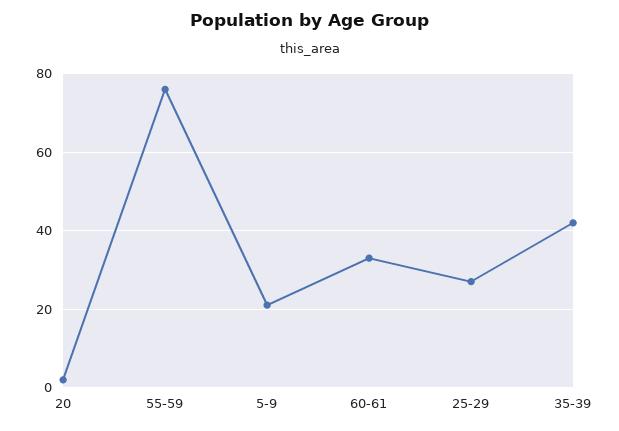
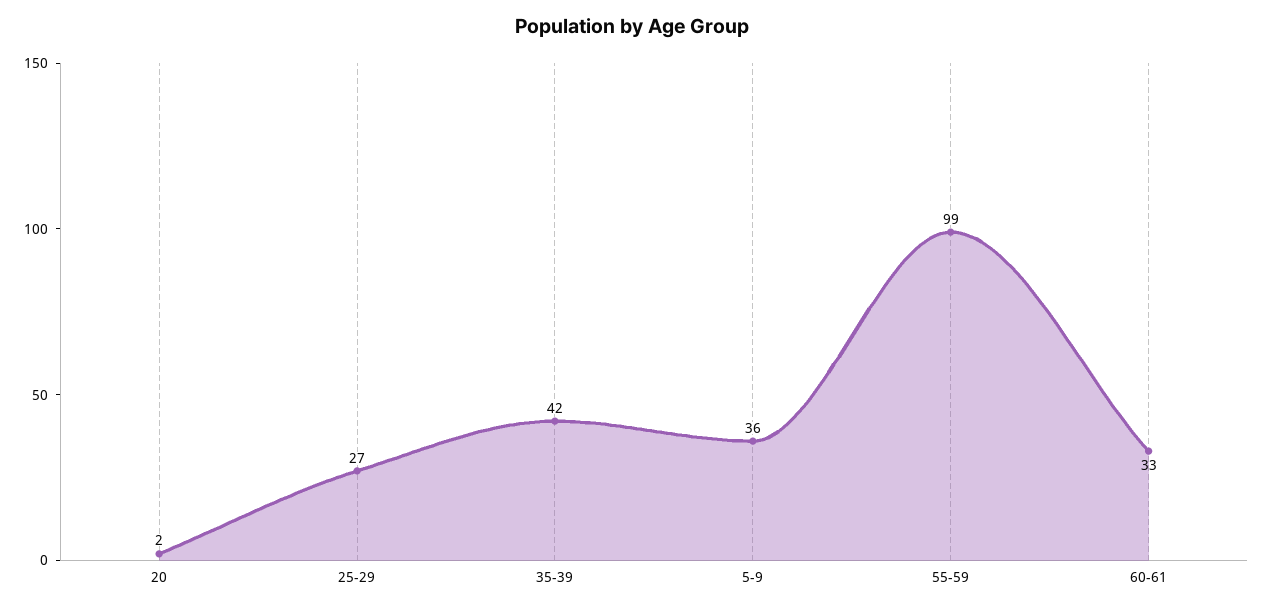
  {
    "20": 2,
-   "55-59": 75,
+   "55-59": 99,
-   "5-9": 20,
+   "5-9": 36,
    "60-61": 33,
    "25-29": 27,
    "35-39": 42
  }

